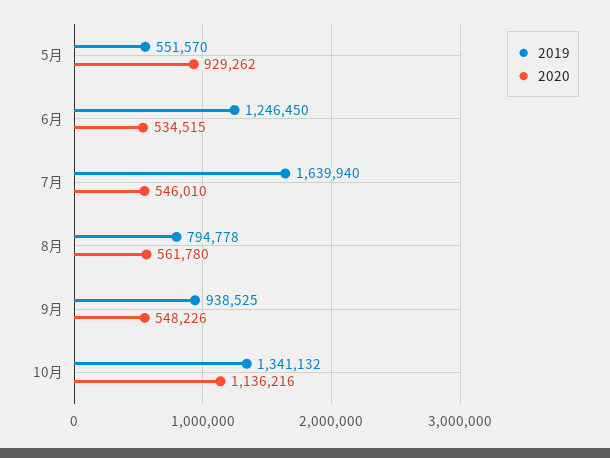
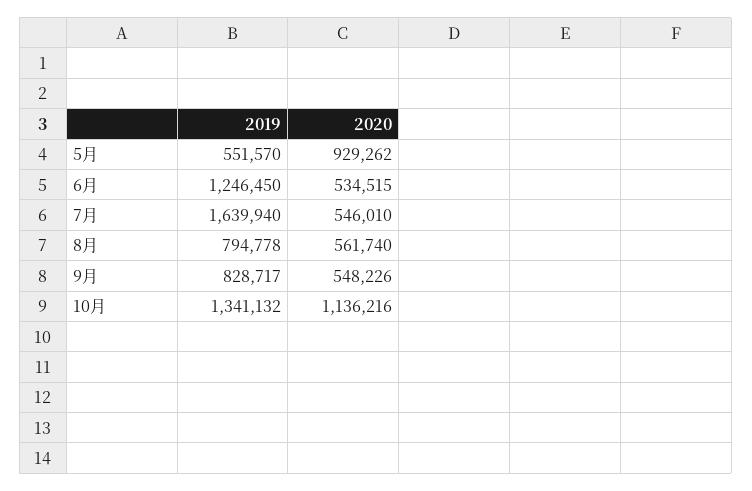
  {
    "2019": {
      "5月": 551570,
      "6月": 1246450,
      "7月": 1639940,
      "8月": 794778,
-     "9月": 938525,
+     "9月": 828717,
      "10月": 1341132
    },
    "2020": {
      "5月": 929262,
      "6月": 534515,
      "7月": 546010,
-     "8月": 561780,
+     "8月": 561740,
      "9月": 548226,
      "10月": 1136216
    }
  }

